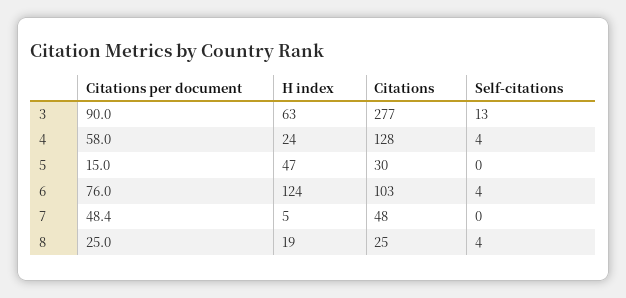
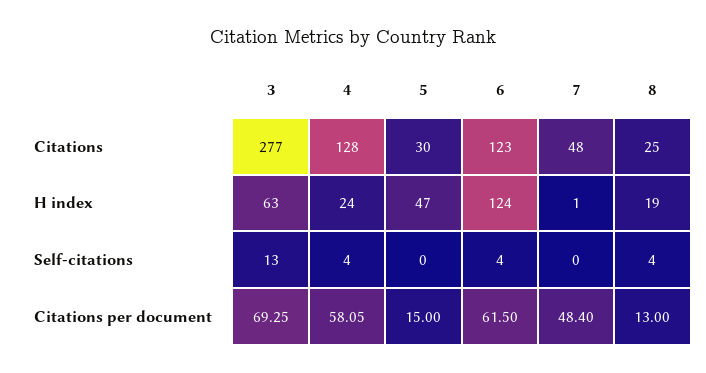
  {
    "Citations per document": {
-     "3": 90,
+     "3": 69.25,
-     "4": 58,
+     "4": 58.05,
      "5": 15,
-     "6": 76,
+     "6": 61.5,
      "7": 48.4,
-     "8": 25
+     "8": 13
    },
    "H index": {
      "3": 63,
      "4": 24,
      "5": 47,
      "6": 124,
-     "7": 5,
+     "7": 1,
      "8": 19
    },
    "Citations": {
      "3": 277,
      "4": 128,
      "5": 30,
-     "6": 103,
+     "6": 123,
      "7": 48,
      "8": 25
    },
    "Self-citations": {
      "3": 13,
      "4": 4,
      "5": 0,
      "6": 4,
      "7": 0,
      "8": 4
    }
  }

